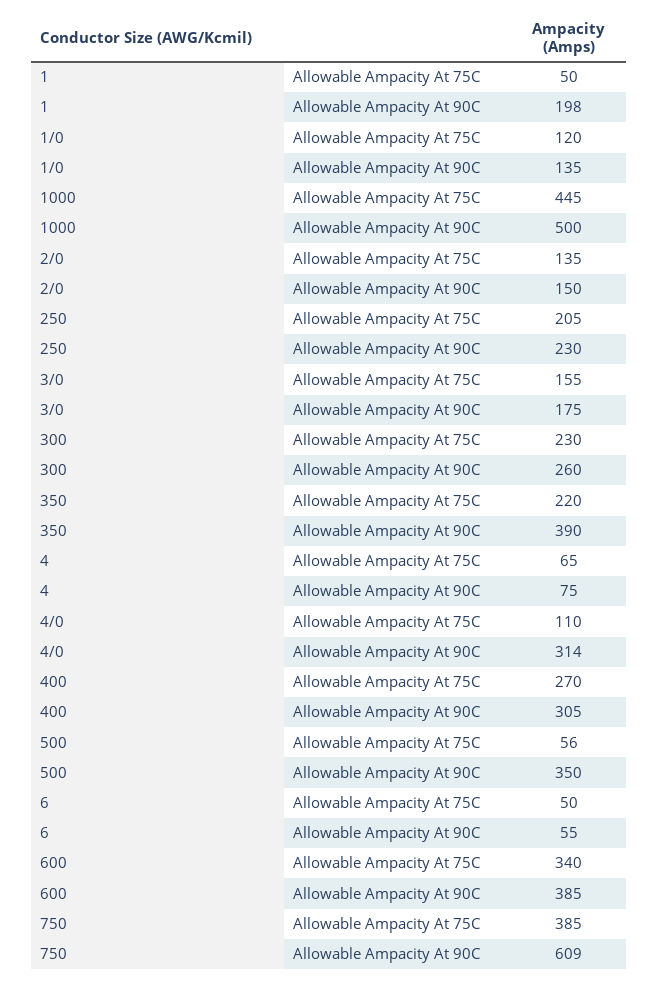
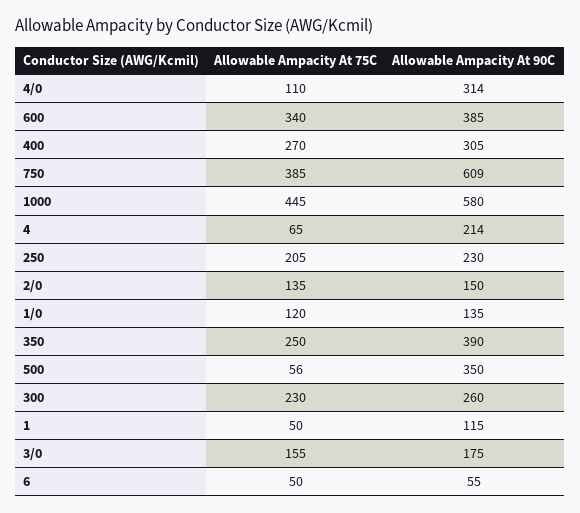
  {
    "1": {
      "Allowable Ampacity At 75C": 50,
-     "Allowable Ampacity At 90C": 198
+     "Allowable Ampacity At 90C": 115
    },
    "1/0": {
      "Allowable Ampacity At 75C": 120,
      "Allowable Ampacity At 90C": 135
    },
    "1000": {
      "Allowable Ampacity At 75C": 445,
-     "Allowable Ampacity At 90C": 500
+     "Allowable Ampacity At 90C": 580
    },
    "2/0": {
      "Allowable Ampacity At 75C": 135,
      "Allowable Ampacity At 90C": 150
    },
    "250": {
      "Allowable Ampacity At 75C": 205,
      "Allowable Ampacity At 90C": 230
    },
    "3/0": {
      "Allowable Ampacity At 75C": 155,
      "Allowable Ampacity At 90C": 175
    },
    "300": {
      "Allowable Ampacity At 75C": 230,
      "Allowable Ampacity At 90C": 260
    },
    "350": {
-     "Allowable Ampacity At 75C": 220,
+     "Allowable Ampacity At 75C": 250,
      "Allowable Ampacity At 90C": 390
    },
    "4": {
      "Allowable Ampacity At 75C": 65,
-     "Allowable Ampacity At 90C": 75
+     "Allowable Ampacity At 90C": 214
    },
    "4/0": {
      "Allowable Ampacity At 75C": 110,
      "Allowable Ampacity At 90C": 314
    },
    "400": {
      "Allowable Ampacity At 75C": 270,
      "Allowable Ampacity At 90C": 305
    },
    "500": {
      "Allowable Ampacity At 75C": 56,
      "Allowable Ampacity At 90C": 350
    },
    "6": {
      "Allowable Ampacity At 75C": 50,
      "Allowable Ampacity At 90C": 55
    },
    "600": {
      "Allowable Ampacity At 75C": 340,
      "Allowable Ampacity At 90C": 385
    },
    "750": {
      "Allowable Ampacity At 75C": 385,
      "Allowable Ampacity At 90C": 609
    }
  }

